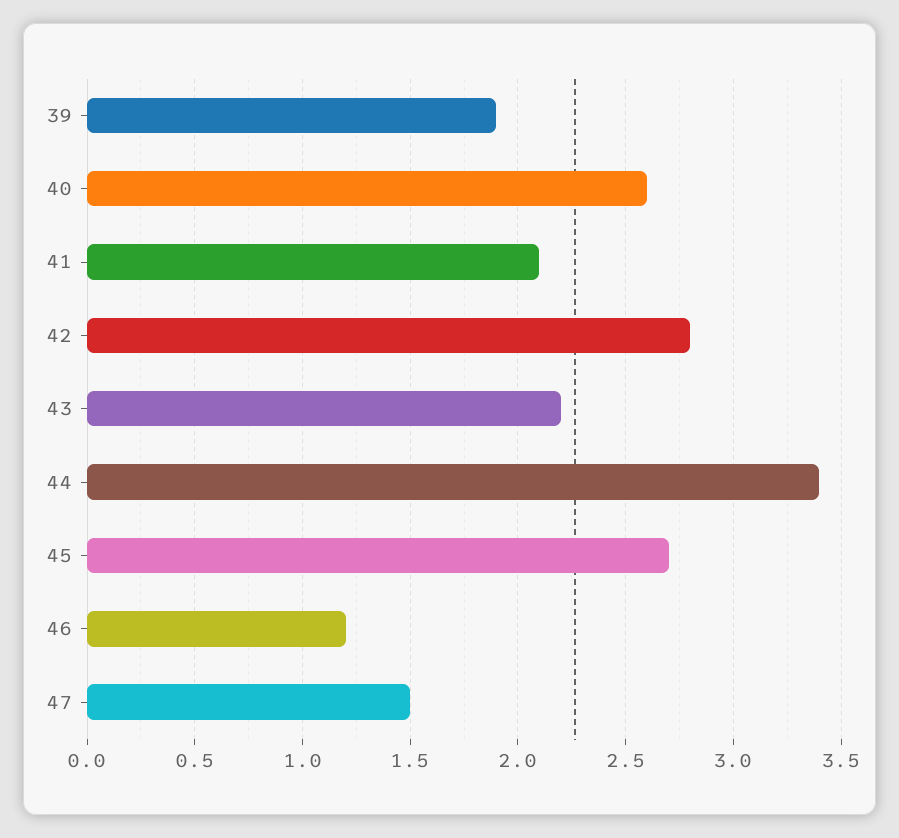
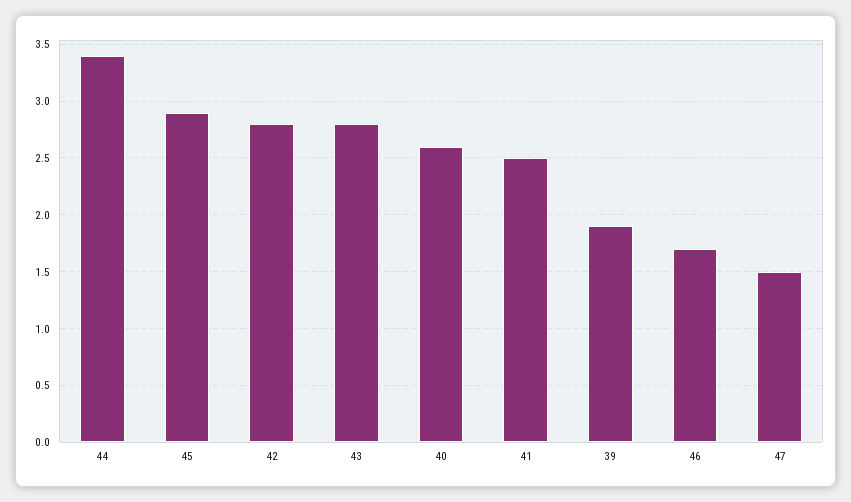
  {
    "39": 1.9,
    "40": 2.6,
-   "41": 2.1,
+   "41": 2.5,
    "42": 2.8,
-   "43": 2.2,
+   "43": 2.8,
    "44": 3.4,
-   "45": 2.7,
+   "45": 2.9,
-   "46": 1.2,
+   "46": 1.7,
    "47": 1.5
  }

